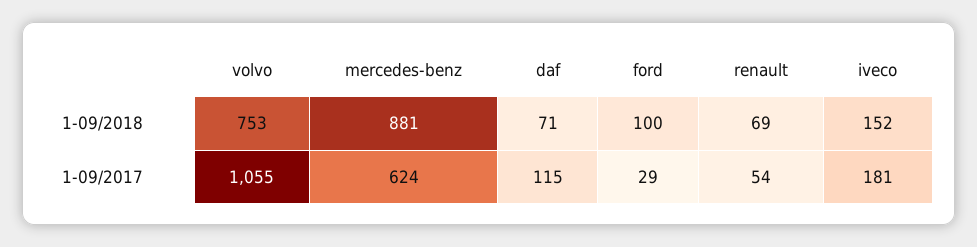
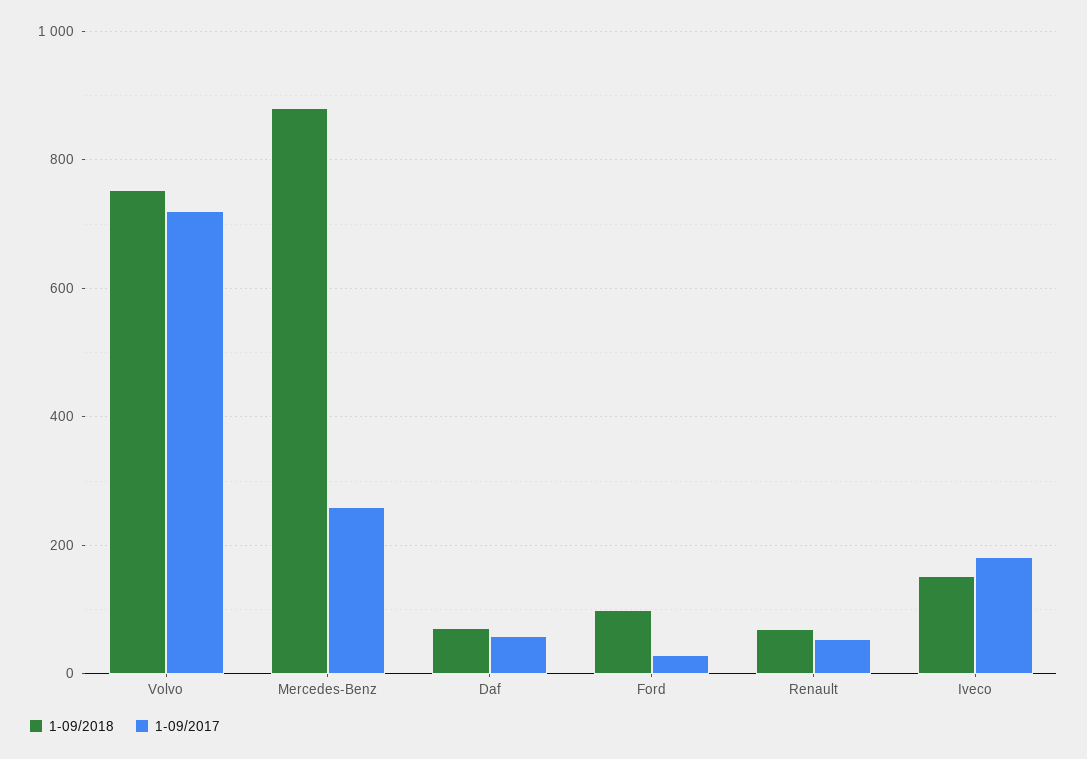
  {
    "1-09/2018": {
      "volvo": 753,
      "mercedes-benz": 881,
      "daf": 71,
      "ford": 100,
      "renault": 69,
      "iveco": 152
    },
    "1-09/2017": {
-     "volvo": 1055,
+     "volvo": 720,
-     "mercedes-benz": 624,
+     "mercedes-benz": 260,
-     "daf": 115,
+     "daf": 60,
      "ford": 29,
      "renault": 54,
      "iveco": 181
    }
  }

